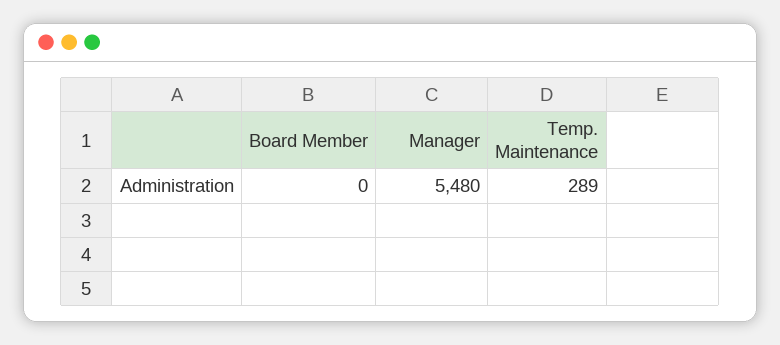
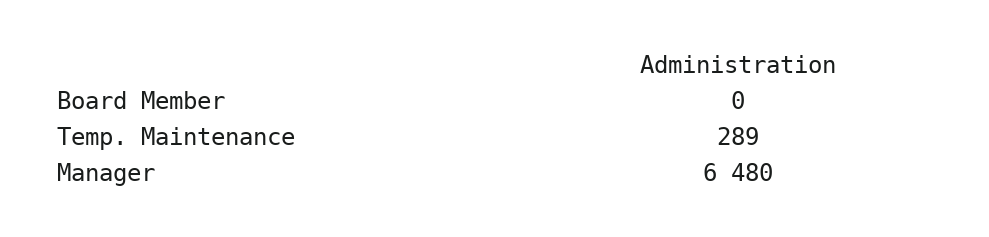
  {
    "Board Member": 0,
-   "Manager": 5480,
+   "Manager": 6480,
    "Temp. Maintenance": 289
  }

